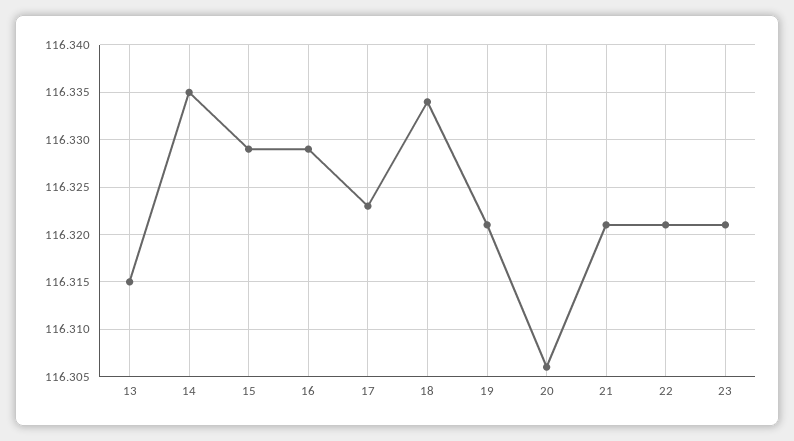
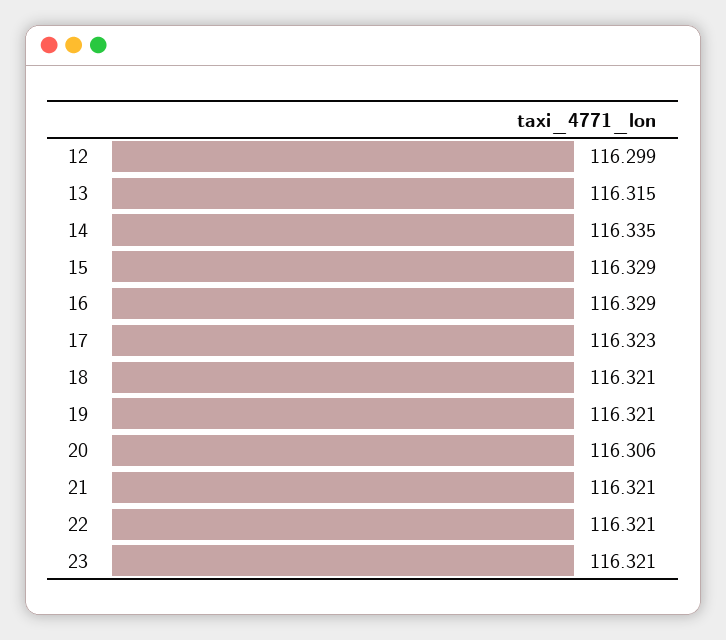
  {
    "13": 116.315,
    "14": 116.335,
    "15": 116.329,
    "16": 116.329,
    "17": 116.323,
-   "18": 116.334,
+   "18": 116.321,
    "19": 116.321,
    "20": 116.306,
    "21": 116.321,
    "22": 116.321,
-   "23": 116.321
+   "23": 116.321,
+   "12": 116.299
  }

